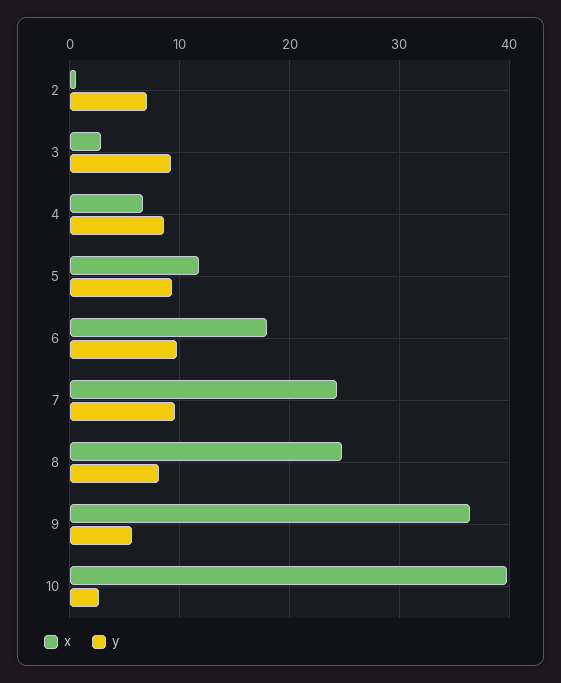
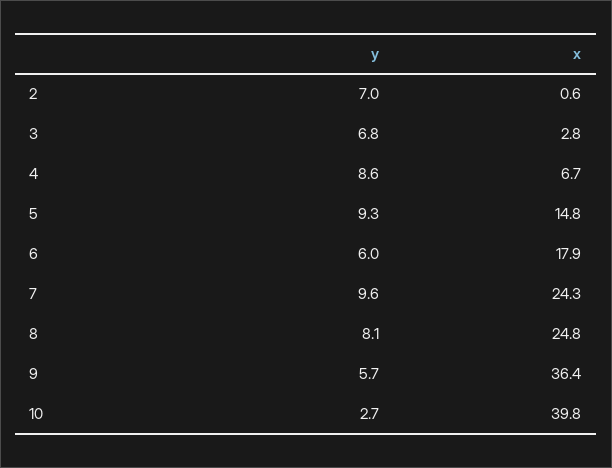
  {
    "x": {
      "2": 0.6,
      "3": 2.8,
      "4": 6.7,
-     "5": 12,
+     "5": 14.8,
      "6": 17.9,
      "7": 24.3,
      "8": 24.8,
      "9": 36.4,
      "10": 39.8
    },
    "y": {
      "2": 7,
-     "3": 9,
+     "3": 6.8,
      "4": 8.6,
      "5": 9.3,
-     "6": 10,
+     "6": 6,
      "7": 9.6,
      "8": 8.1,
      "9": 5.7,
      "10": 2.7
    }
  }

